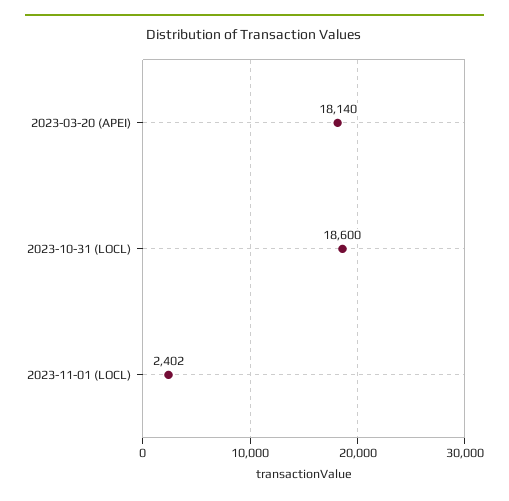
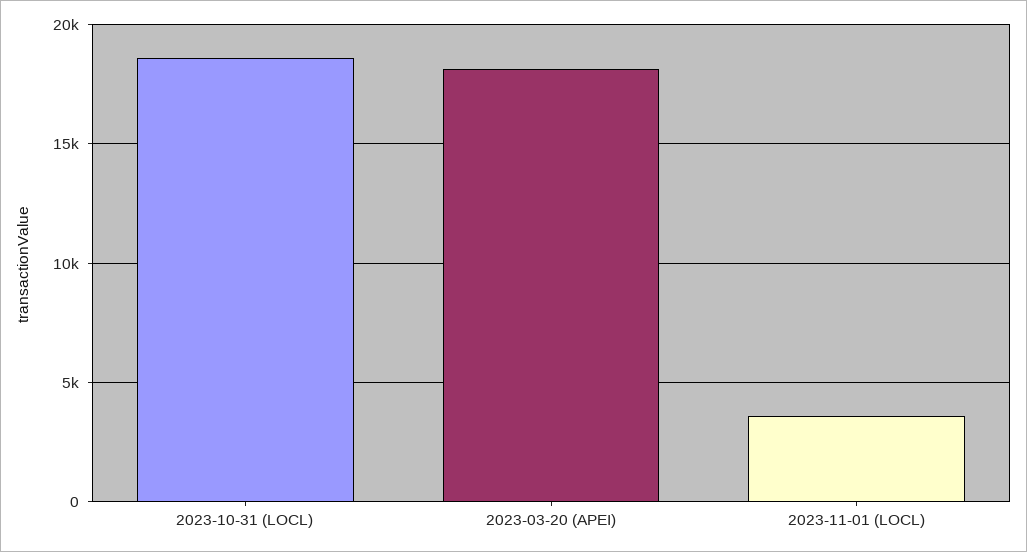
  {
    "2023-03-20 (APEI)": 18140,
    "2023-10-31 (LOCL)": 18600,
-   "2023-11-01 (LOCL)": 2402
+   "2023-11-01 (LOCL)": 3500
  }

